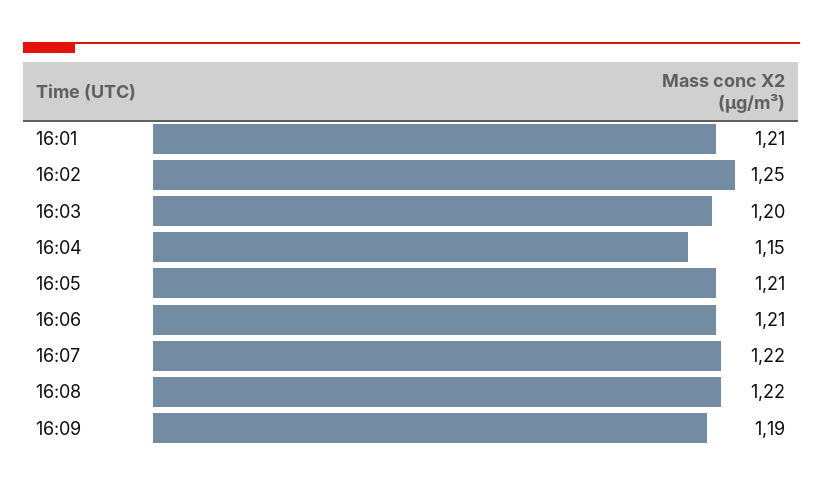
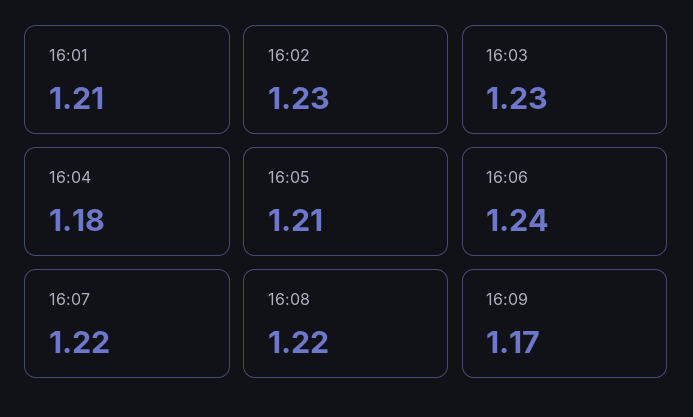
  {
    "16:01": 1.21,
-   "16:02": 1.25,
+   "16:02": 1.23,
-   "16:03": 1.2,
+   "16:03": 1.23,
-   "16:04": 1.15,
+   "16:04": 1.18,
    "16:05": 1.21,
-   "16:06": 1.21,
+   "16:06": 1.24,
    "16:07": 1.22,
    "16:08": 1.22,
-   "16:09": 1.19
+   "16:09": 1.17
  }

